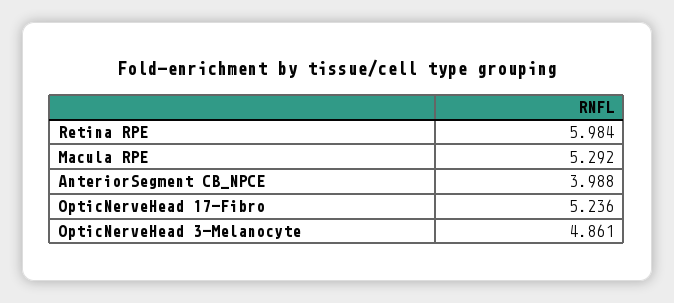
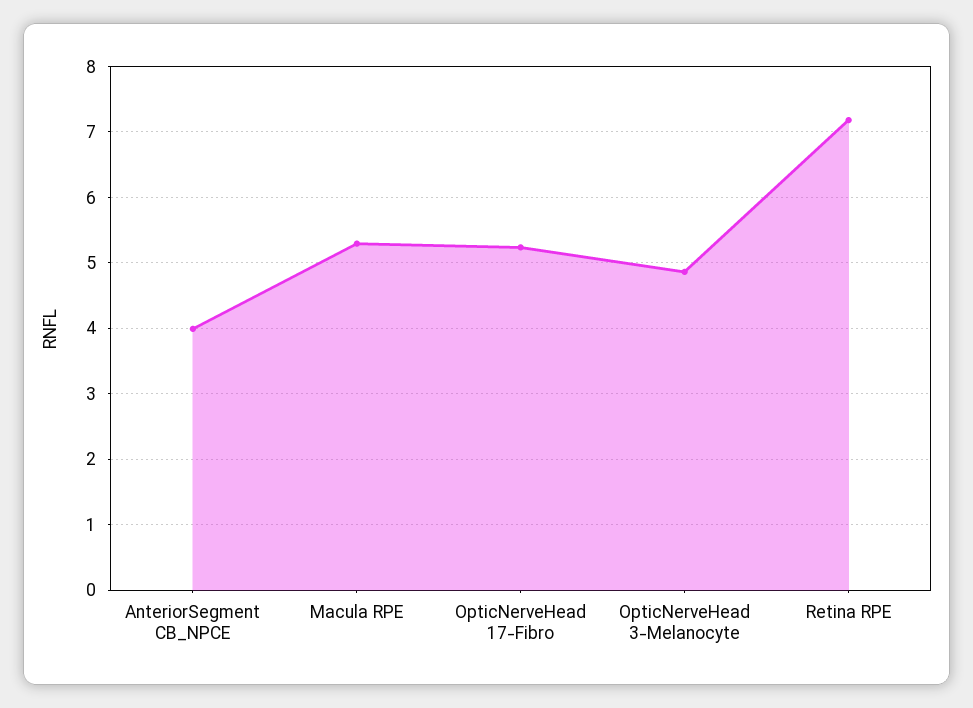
  {
-   "Retina RPE": 5.984,
+   "Retina RPE": 7.2,
    "Macula RPE": 5.292,
    "AnteriorSegment CB_NPCE": 3.988,
    "OpticNerveHead 17-Fibro": 5.236,
    "OpticNerveHead 3-Melanocyte": 4.861
  }

